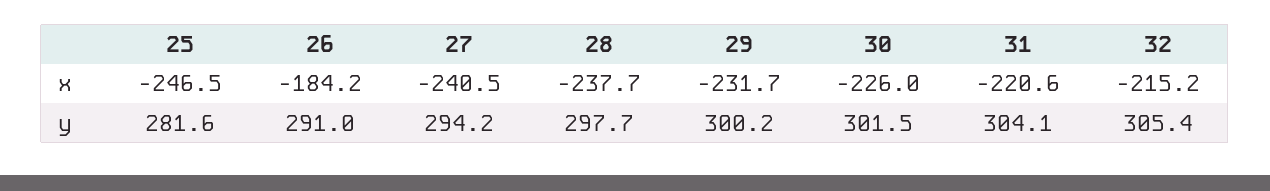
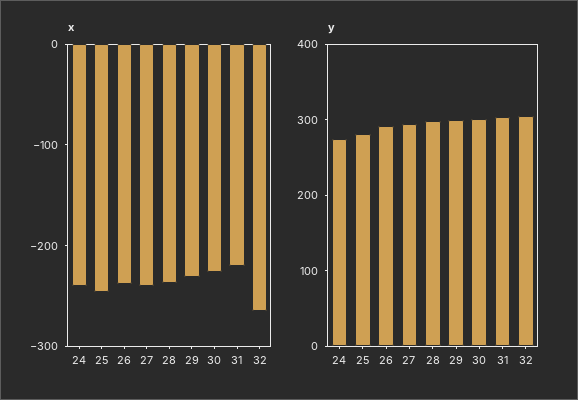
  {
    "x": {
      "25": -246.5,
-     "26": -184.2,
+     "26": -240,
      "27": -240.5,
      "28": -237.7,
      "29": -231.7,
      "30": -226,
      "31": -220.6,
-     "32": -215.2
+     "32": -260,
+     "24": -240
    },
    "y": {
      "25": 281.6,
      "26": 291,
      "27": 294.2,
      "28": 297.7,
      "29": 300.2,
      "30": 301.5,
      "31": 304.1,
-     "32": 305.4
+     "32": 305.4,
+     "24": 280
    }
  }

